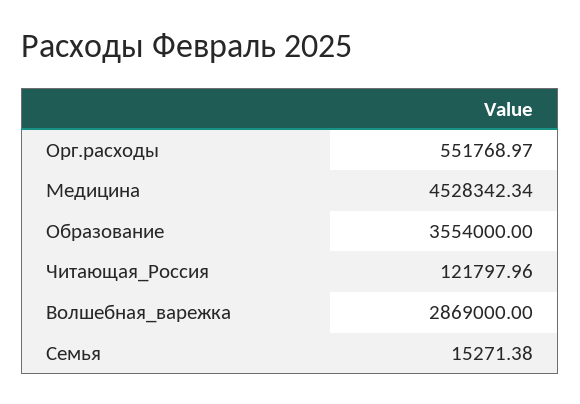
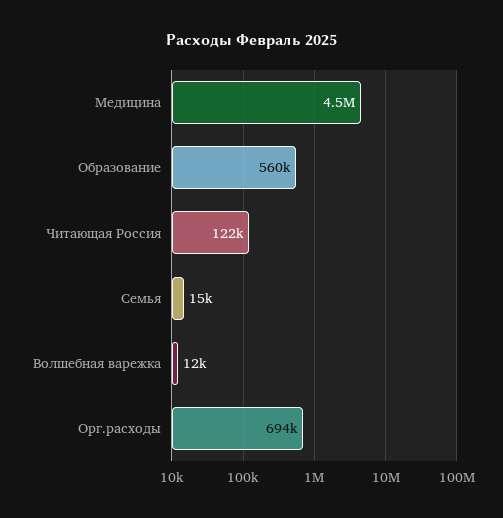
  {
-   "Орг.расходы": 551768.97,
+   "Орг.расходы": 694000,
    "Медицина": 4528342.34,
-   "Образование": 3554000,
+   "Образование": 560000,
    "Читающая_Россия": 121797.96,
-   "Волшебная_варежка": 2869000,
+   "Волшебная_варежка": 12000,
    "Семья": 15271.38
  }

